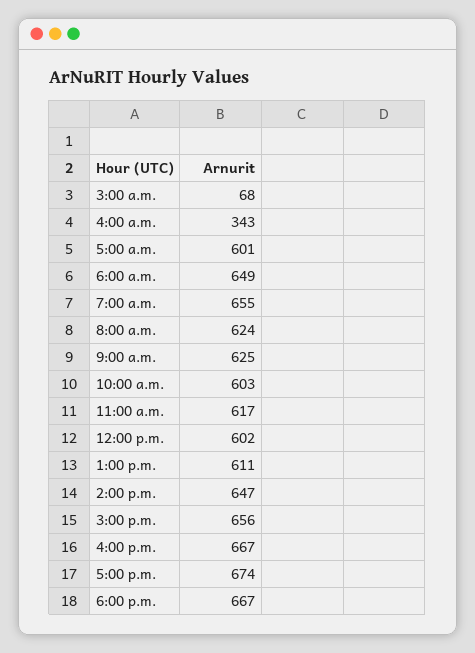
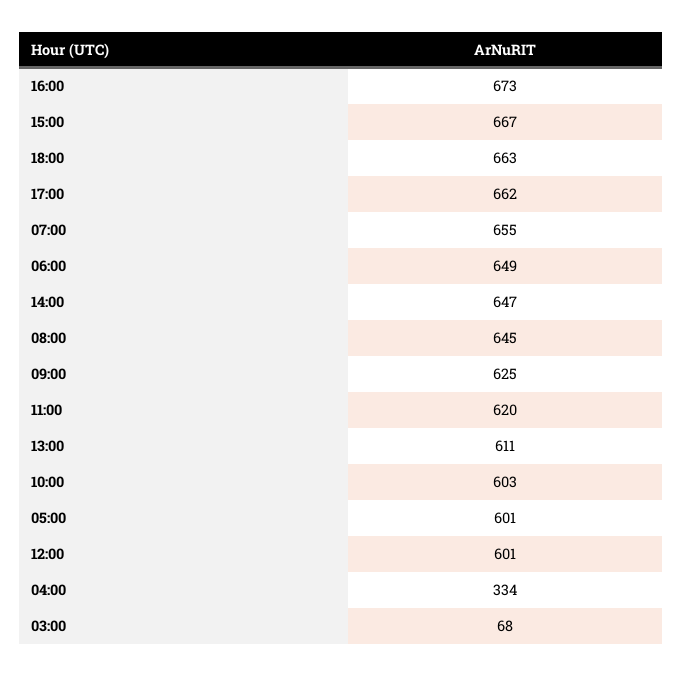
  {
    "3:00 a.m.": 68,
-   "4:00 a.m.": 343,
+   "4:00 a.m.": 334,
    "5:00 a.m.": 601,
    "6:00 a.m.": 649,
    "7:00 a.m.": 655,
-   "8:00 a.m.": 624,
+   "8:00 a.m.": 645,
    "9:00 a.m.": 625,
    "10:00 a.m.": 603,
-   "11:00 a.m.": 617,
+   "11:00 a.m.": 620,
-   "12:00 p.m.": 602,
+   "12:00 p.m.": 601,
    "1:00 p.m.": 611,
    "2:00 p.m.": 647,
-   "3:00 p.m.": 656,
+   "3:00 p.m.": 667,
-   "4:00 p.m.": 667,
+   "4:00 p.m.": 673,
-   "5:00 p.m.": 674,
+   "5:00 p.m.": 662,
-   "6:00 p.m.": 667
+   "6:00 p.m.": 663
  }

